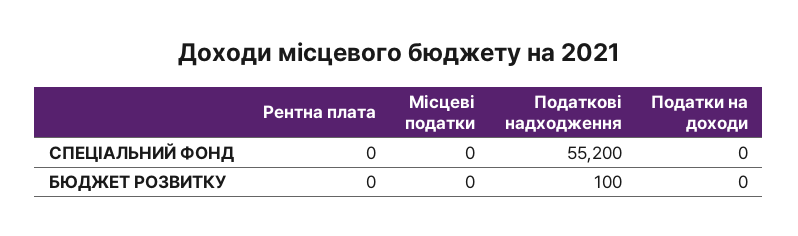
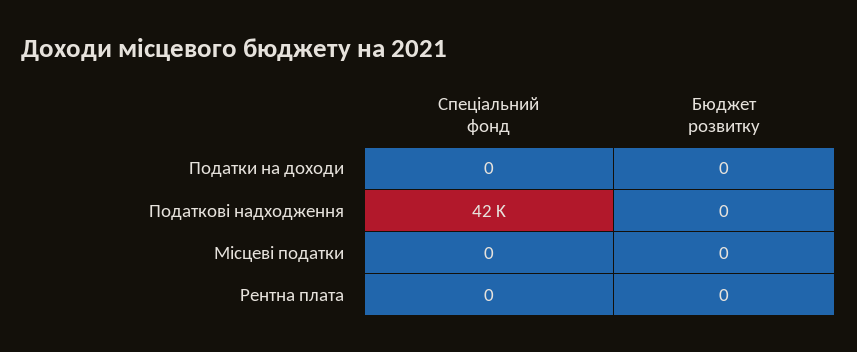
  {
    "Рентна плата": {
      "СПЕЦІАЛЬНИЙ ФОНД": 0,
      "БЮДЖЕТ РОЗВИТКУ": 0
    },
    "Місцеві податки": {
      "СПЕЦІАЛЬНИЙ ФОНД": 0,
      "БЮДЖЕТ РОЗВИТКУ": 0
    },
    "Податкові надходження": {
-     "СПЕЦІАЛЬНИЙ ФОНД": 55200,
+     "СПЕЦІАЛЬНИЙ ФОНД": 42000,
-     "БЮДЖЕТ РОЗВИТКУ": 100
+     "БЮДЖЕТ РОЗВИТКУ": 0
    },
    "Податки на доходи": {
      "СПЕЦІАЛЬНИЙ ФОНД": 0,
      "БЮДЖЕТ РОЗВИТКУ": 0
    }
  }

